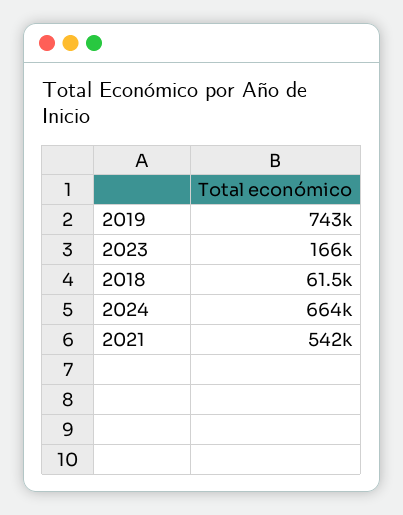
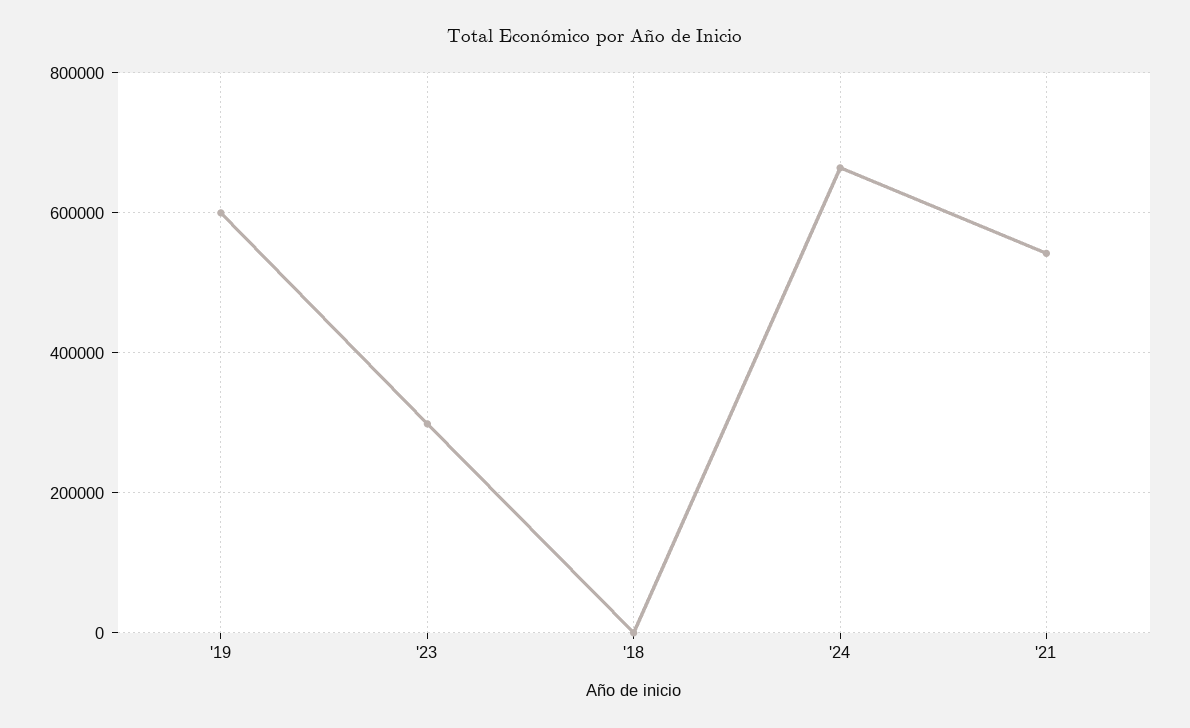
  {
-   "2019": 743000,
+   "2019": 600000,
-   "2023": 166000,
+   "2023": 300000,
-   "2018": 61500,
+   "2018": 0,
    "2024": 664000,
    "2021": 542000
  }

